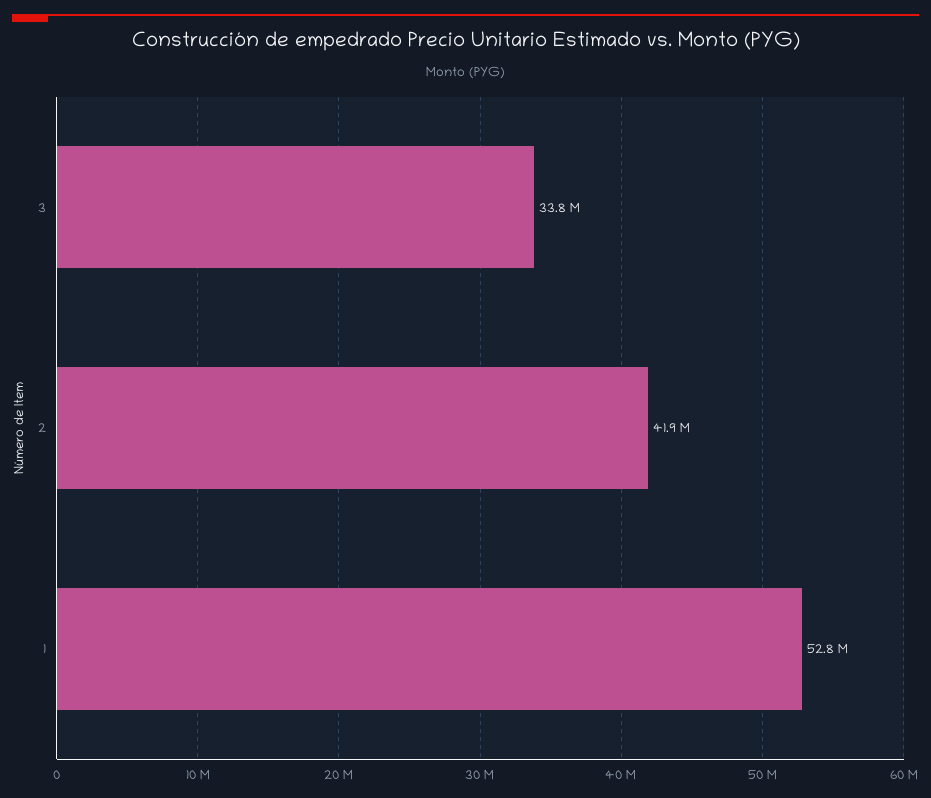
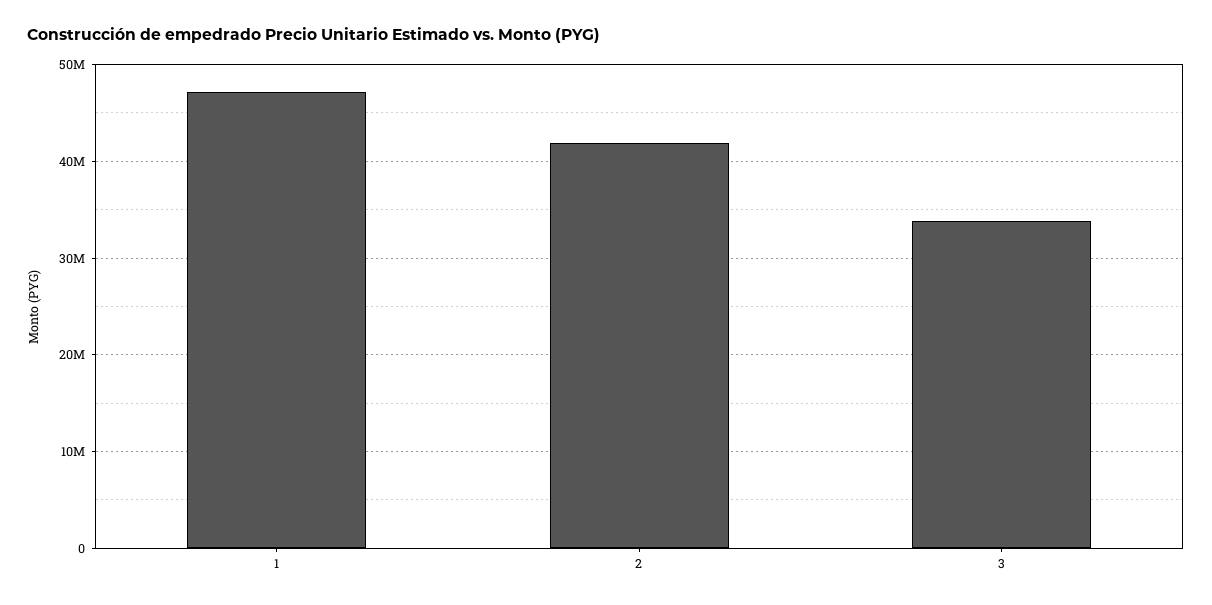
  {
    "3": 33800000,
    "2": 41900000,
-   "1": 52800000
+   "1": 47000000
  }

